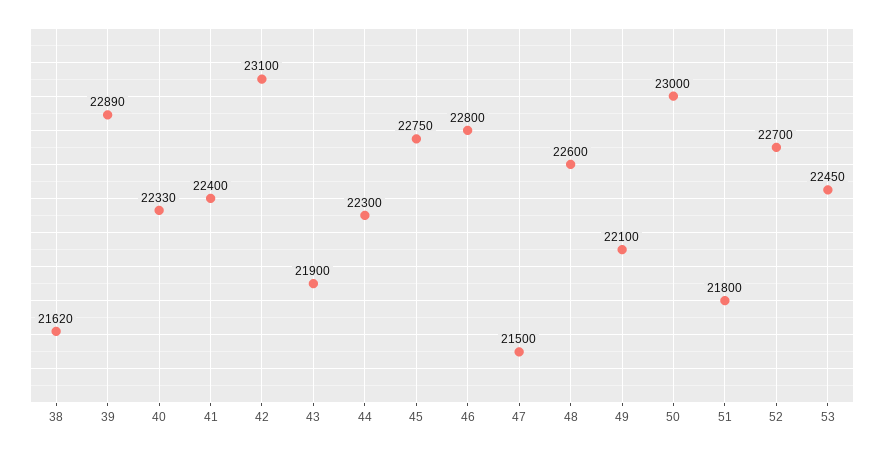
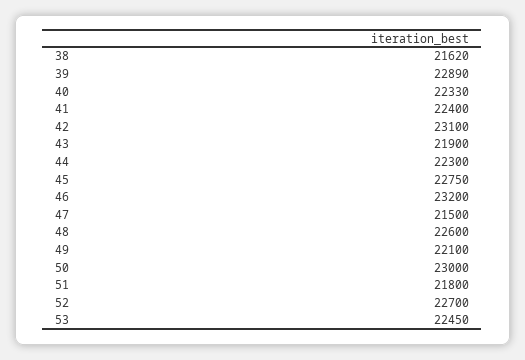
  {
    "38": 21620,
    "39": 22890,
    "40": 22330,
    "41": 22400,
    "42": 23100,
    "43": 21900,
    "44": 22300,
    "45": 22750,
-   "46": 22800,
+   "46": 23200,
    "47": 21500,
    "48": 22600,
    "49": 22100,
    "50": 23000,
    "51": 21800,
    "52": 22700,
    "53": 22450
  }

